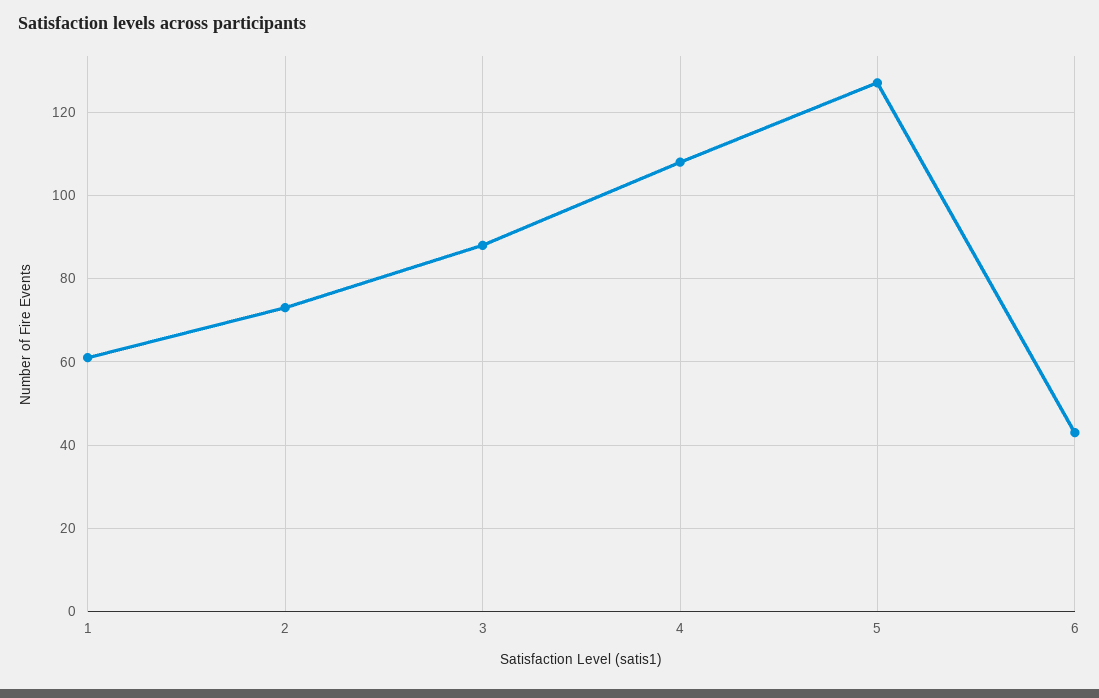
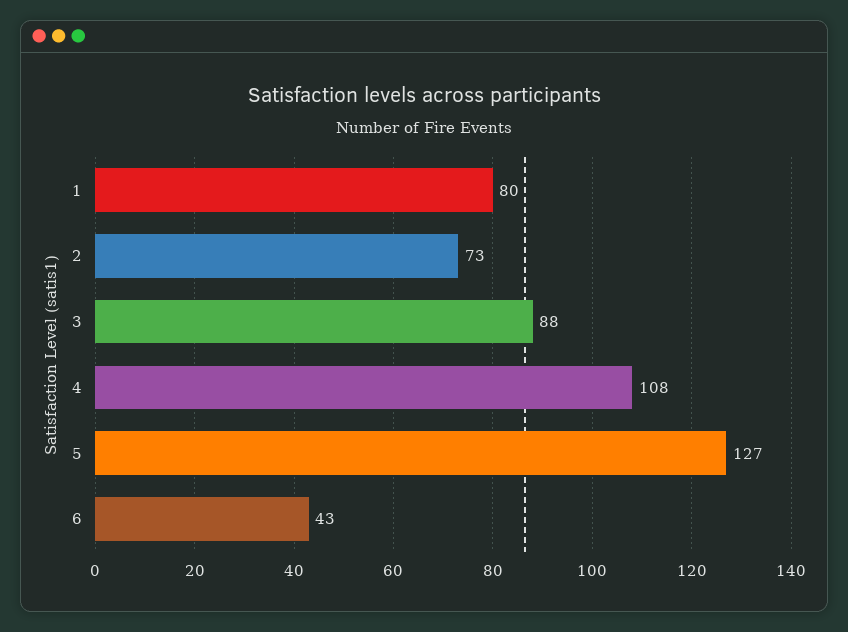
  {
-   "1": 60,
+   "1": 80,
    "2": 73,
    "3": 88,
    "4": 108,
    "5": 127,
    "6": 43
  }

